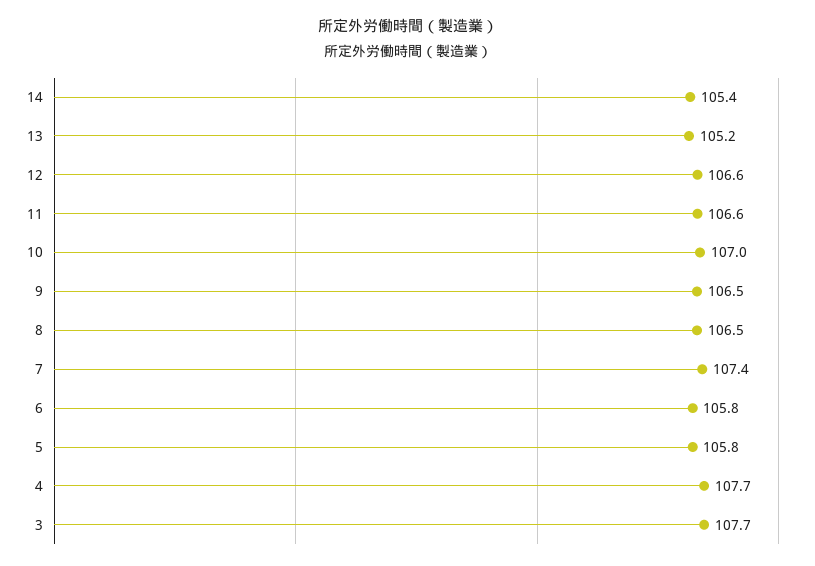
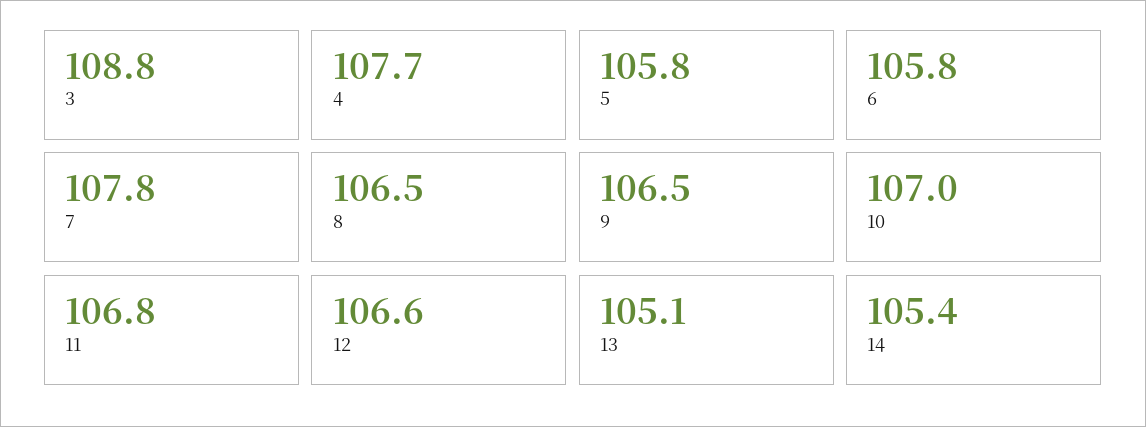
  {
    "14": 105.4,
-   "13": 105.2,
+   "13": 105.1,
    "12": 106.6,
-   "11": 106.6,
+   "11": 106.8,
    "10": 107,
    "9": 106.5,
    "8": 106.5,
-   "7": 107.4,
+   "7": 107.8,
    "6": 105.8,
    "5": 105.8,
    "4": 107.7,
-   "3": 107.7
+   "3": 108.8
  }

